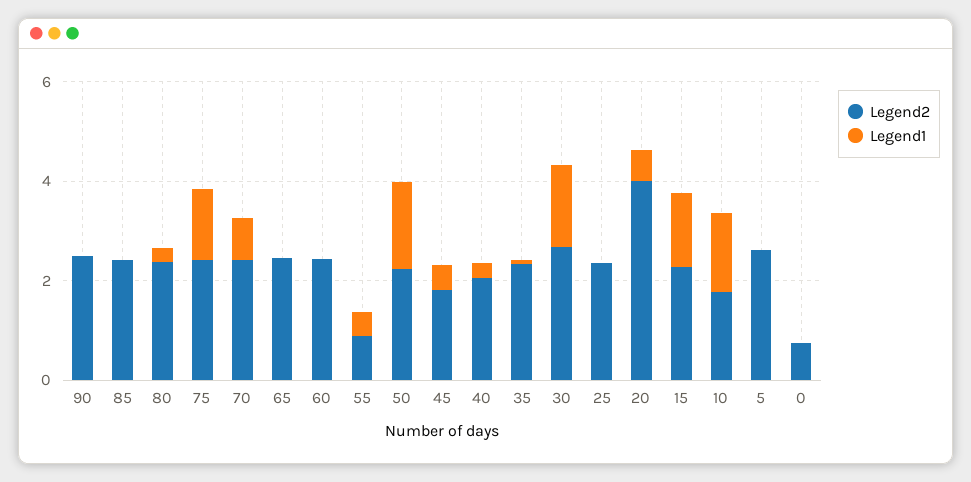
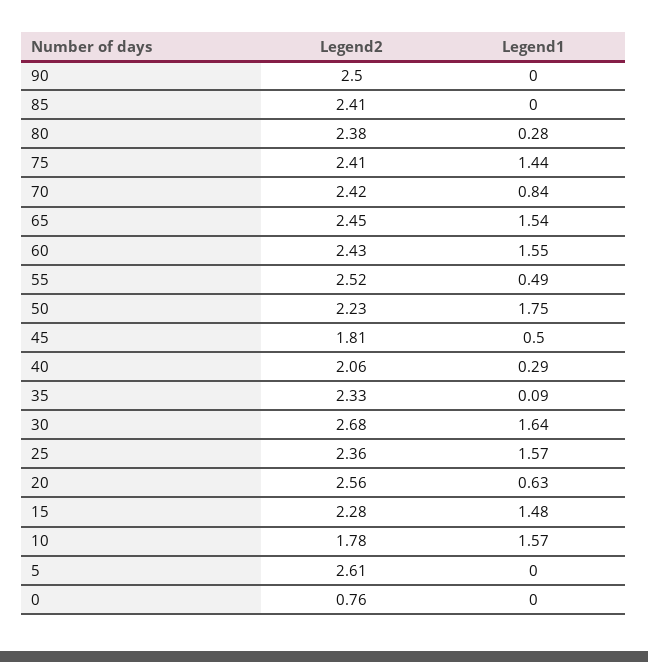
  {
    "Legend2": {
      "90": 2.5,
      "85": 2.41,
      "80": 2.38,
      "75": 2.41,
      "70": 2.42,
      "65": 2.45,
      "60": 2.43,
-     "55": 1,
+     "55": 2.52,
      "50": 2.23,
      "45": 1.81,
      "40": 2.06,
      "35": 2.33,
      "30": 2.68,
      "25": 2.36,
-     "20": 4,
+     "20": 2.56,
      "15": 2.28,
      "10": 1.78,
      "5": 2.61,
      "0": 0.76
    },
    "Legend1": {
      "90": 0,
      "85": 0,
      "80": 0.28,
      "75": 1.44,
      "70": 0.84,
-     "65": 0,
+     "65": 1.54,
-     "60": 0,
+     "60": 1.55,
      "55": 0.49,
      "50": 1.75,
      "45": 0.5,
      "40": 0.29,
      "35": 0.09,
      "30": 1.64,
-     "25": 0,
+     "25": 1.57,
      "20": 0.63,
      "15": 1.48,
      "10": 1.57,
      "5": 0,
      "0": 0
    }
  }

